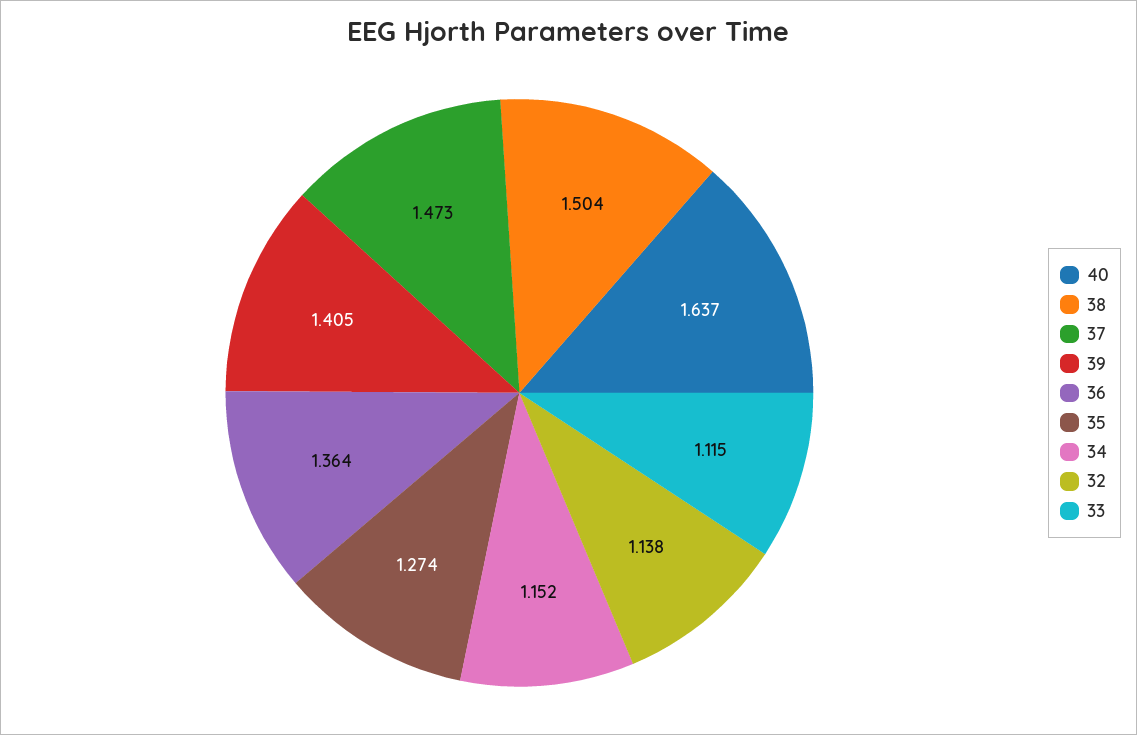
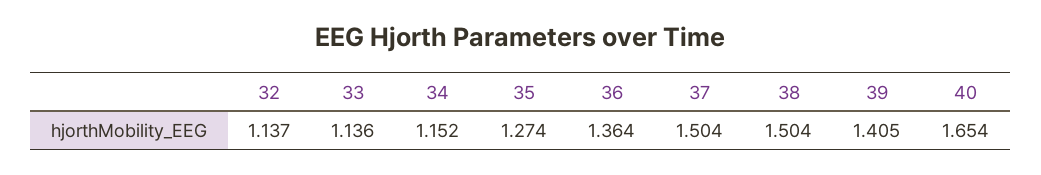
  {
-   "40": 1.637,
+   "40": 1.654,
    "38": 1.504,
-   "37": 1.473,
+   "37": 1.504,
    "39": 1.405,
    "36": 1.364,
    "35": 1.274,
    "34": 1.152,
-   "32": 1.138,
+   "32": 1.137,
-   "33": 1.115
+   "33": 1.136
  }

